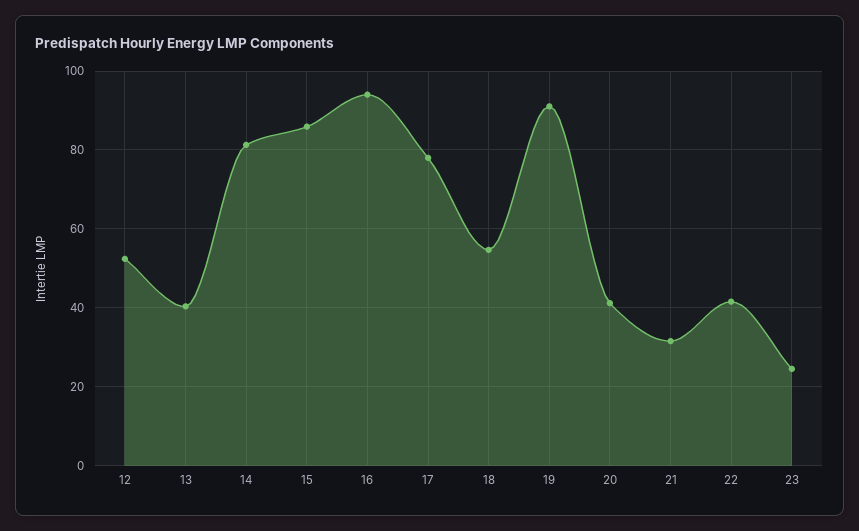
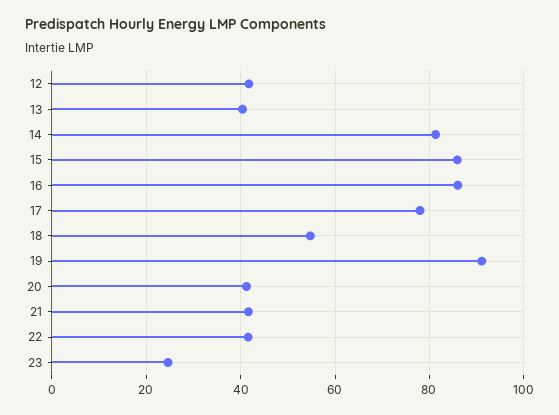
  {
-   "12": 52,
+   "12": 42,
    "13": 40,
    "14": 82,
    "15": 86,
-   "16": 94,
+   "16": 86,
    "17": 78,
    "18": 54,
    "19": 92,
    "20": 42,
-   "21": 32,
+   "21": 42,
    "22": 42,
    "23": 24
  }

